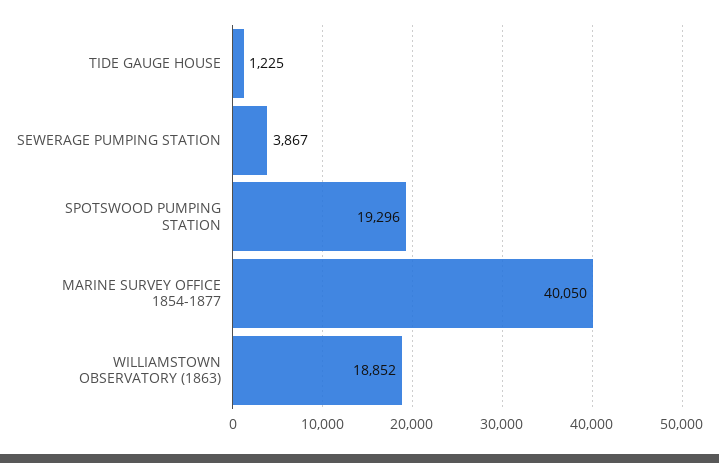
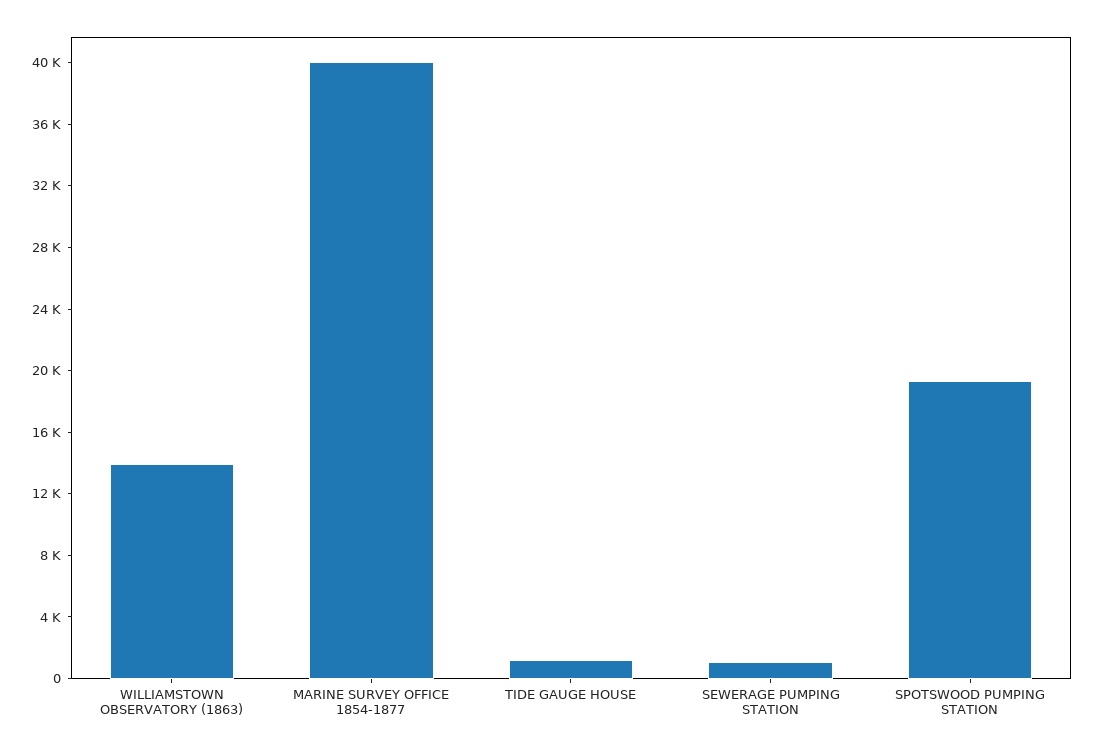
  {
    "TIDE GAUGE HOUSE": 1225,
-   "SEWERAGE PUMPING STATION": 3867,
+   "SEWERAGE PUMPING STATION": 1000,
    "SPOTSWOOD PUMPING STATION": 19296,
    "MARINE SURVEY OFFICE 1854-1877": 40050,
-   "WILLIAMSTOWN OBSERVATORY (1863)": 18852
+   "WILLIAMSTOWN OBSERVATORY (1863)": 14000
  }

